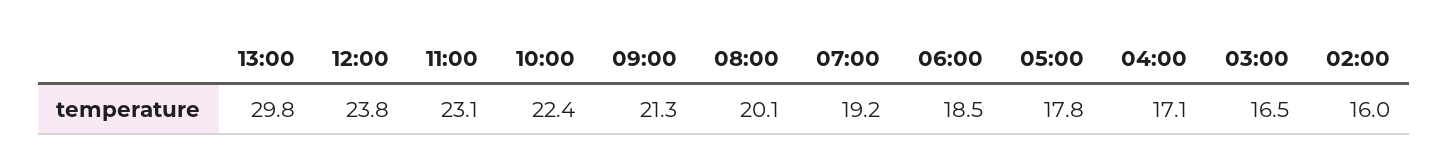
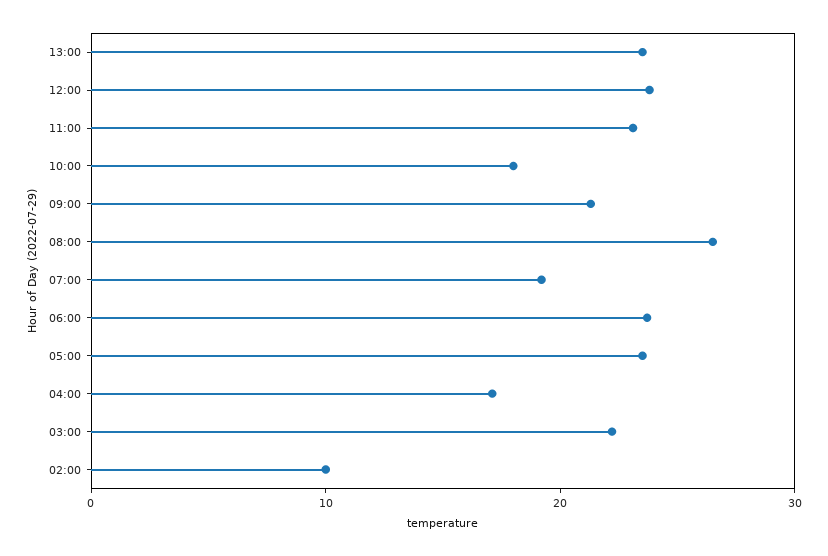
  {
-   "13:00": 29.8,
+   "13:00": 24,
    "12:00": 23.8,
    "11:00": 23.1,
-   "10:00": 22.4,
+   "10:00": 18,
    "09:00": 21.3,
-   "08:00": 20.1,
+   "08:00": 26,
    "07:00": 19.2,
-   "06:00": 18.5,
+   "06:00": 24,
-   "05:00": 17.8,
+   "05:00": 24,
    "04:00": 17.1,
-   "03:00": 16.5,
+   "03:00": 22,
-   "02:00": 16
+   "02:00": 10
  }

